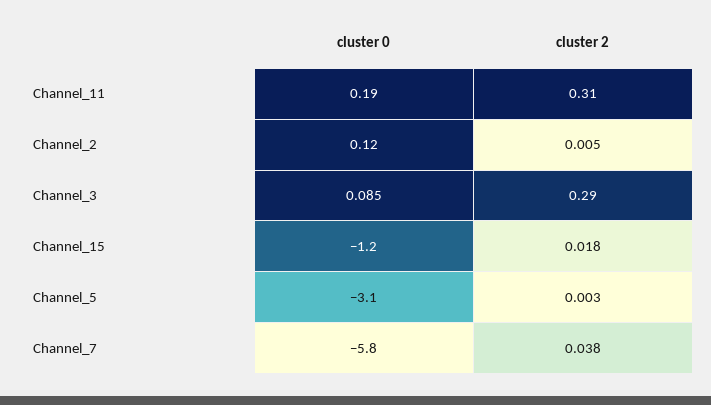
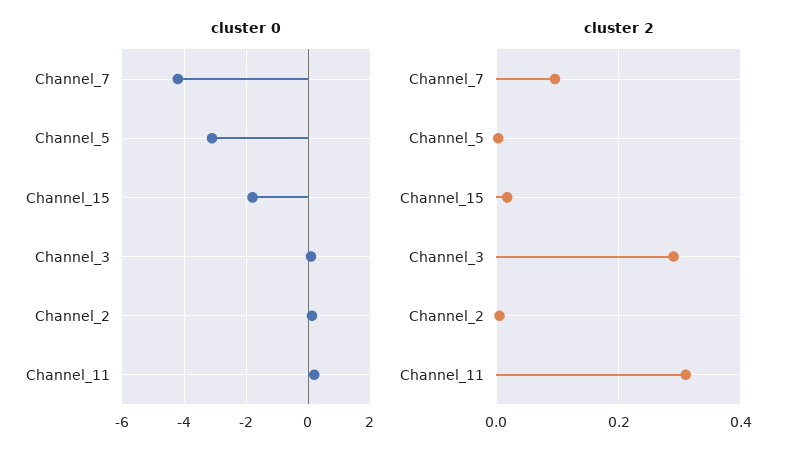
  {
    "cluster 0": {
      "Channel_11": 0.19,
      "Channel_2": 0.12,
      "Channel_3": 0.085,
-     "Channel_15": -1.2,
+     "Channel_15": -1.8,
      "Channel_5": -3.1,
-     "Channel_7": -5.8
+     "Channel_7": -4.2
    },
    "cluster 2": {
      "Channel_11": 0.31,
      "Channel_2": 0.005,
      "Channel_3": 0.29,
      "Channel_15": 0.018,
      "Channel_5": 0.003,
-     "Channel_7": 0.038
+     "Channel_7": 0.1
    }
  }

